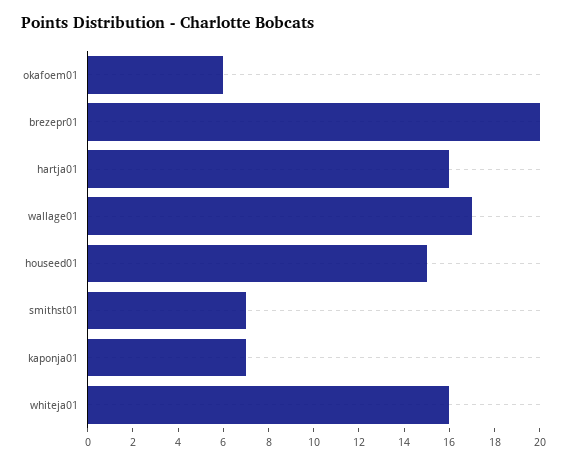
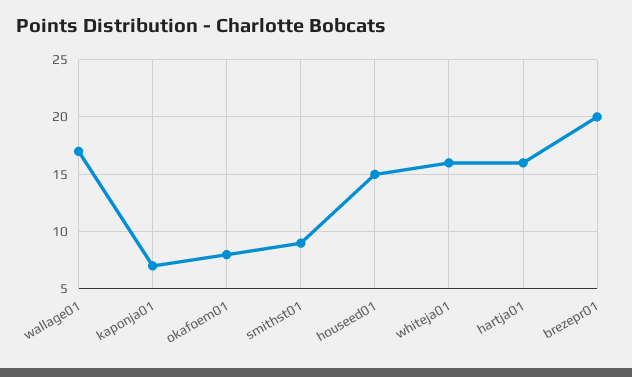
  {
-   "okafoem01": 6,
+   "okafoem01": 8,
    "brezepr01": 20,
    "hartja01": 16,
    "wallage01": 17,
    "houseed01": 15,
-   "smithst01": 7,
+   "smithst01": 9,
    "kaponja01": 7,
    "whiteja01": 16
  }

